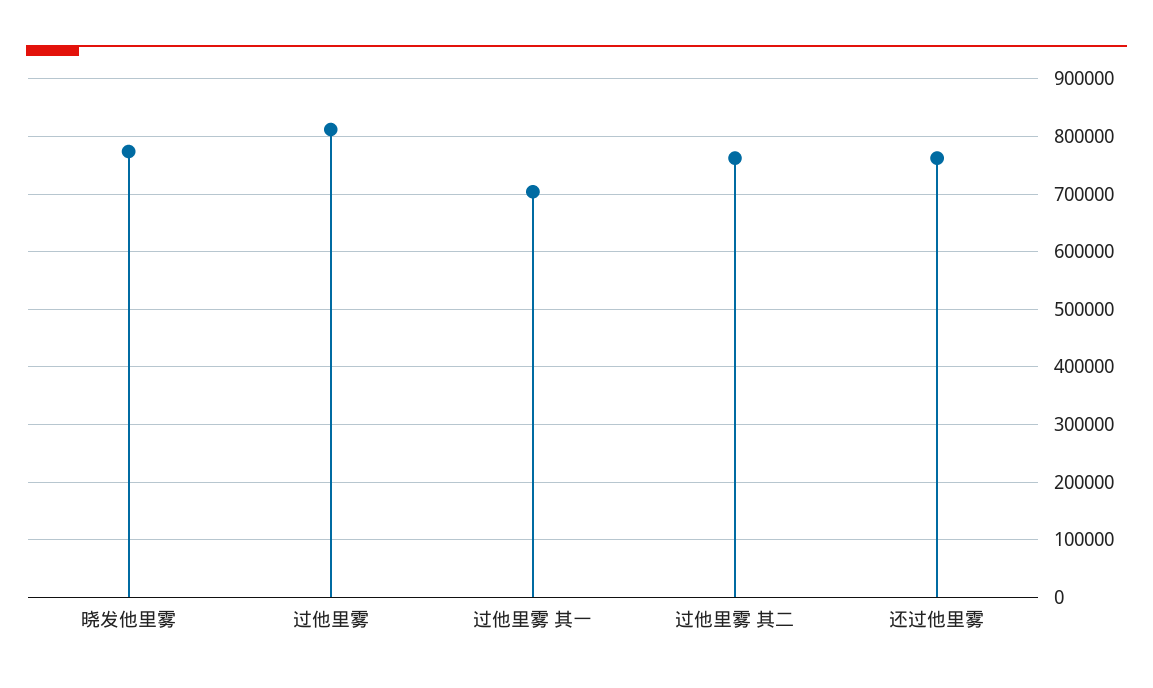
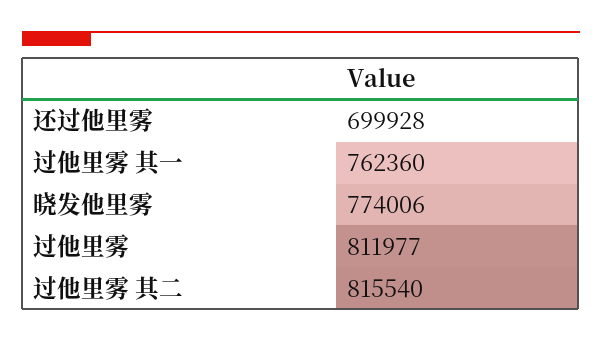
  {
    "晓发他里雾": 774006,
    "过他里雾": 811977,
-   "过他里雾 其一": 700000,
+   "过他里雾 其一": 762360,
-   "过他里雾 其二": 760000,
+   "过他里雾 其二": 815540,
-   "还过他里雾": 760000
+   "还过他里雾": 699928
  }

